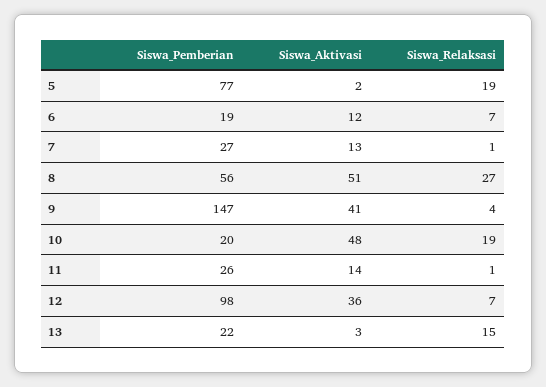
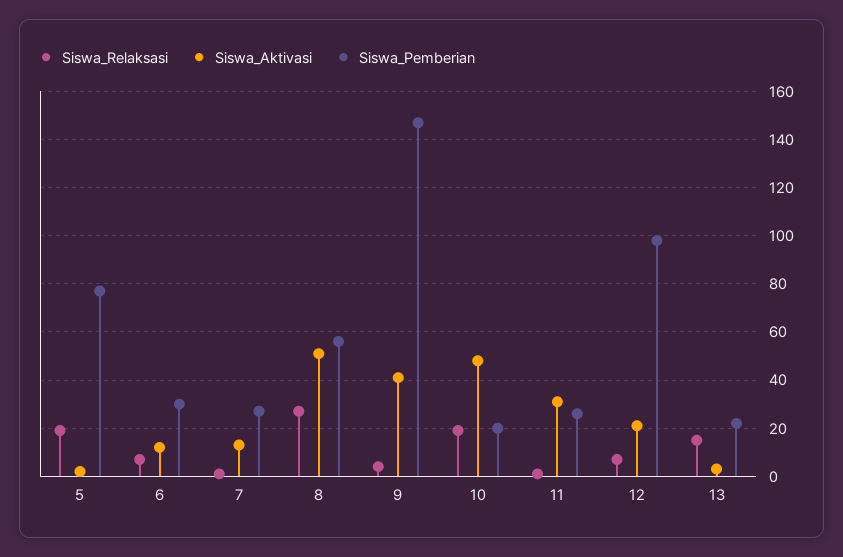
  {
    "Siswa_Pemberian": {
      "5": 77,
-     "6": 19,
+     "6": 30,
      "7": 27,
      "8": 56,
      "9": 147,
      "10": 20,
      "11": 26,
      "12": 98,
      "13": 22
    },
    "Siswa_Aktivasi": {
      "5": 2,
      "6": 12,
      "7": 13,
      "8": 51,
      "9": 41,
      "10": 48,
-     "11": 14,
+     "11": 30,
-     "12": 36,
+     "12": 20,
      "13": 3
    },
    "Siswa_Relaksasi": {
      "5": 19,
      "6": 7,
      "7": 1,
      "8": 27,
      "9": 4,
      "10": 19,
      "11": 1,
      "12": 7,
      "13": 15
    }
  }

